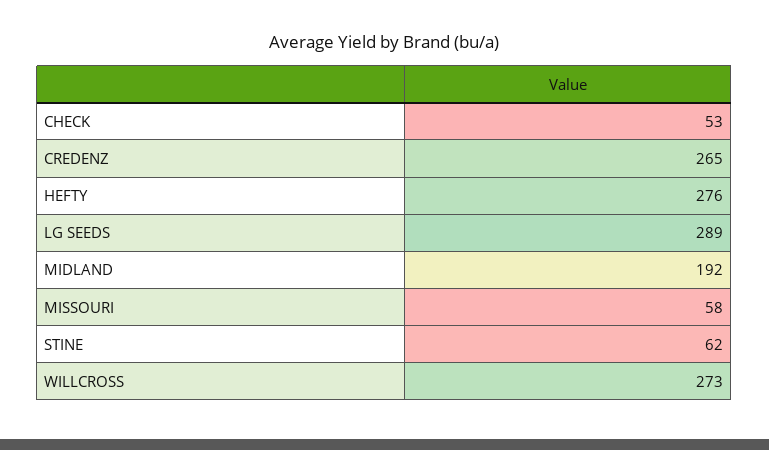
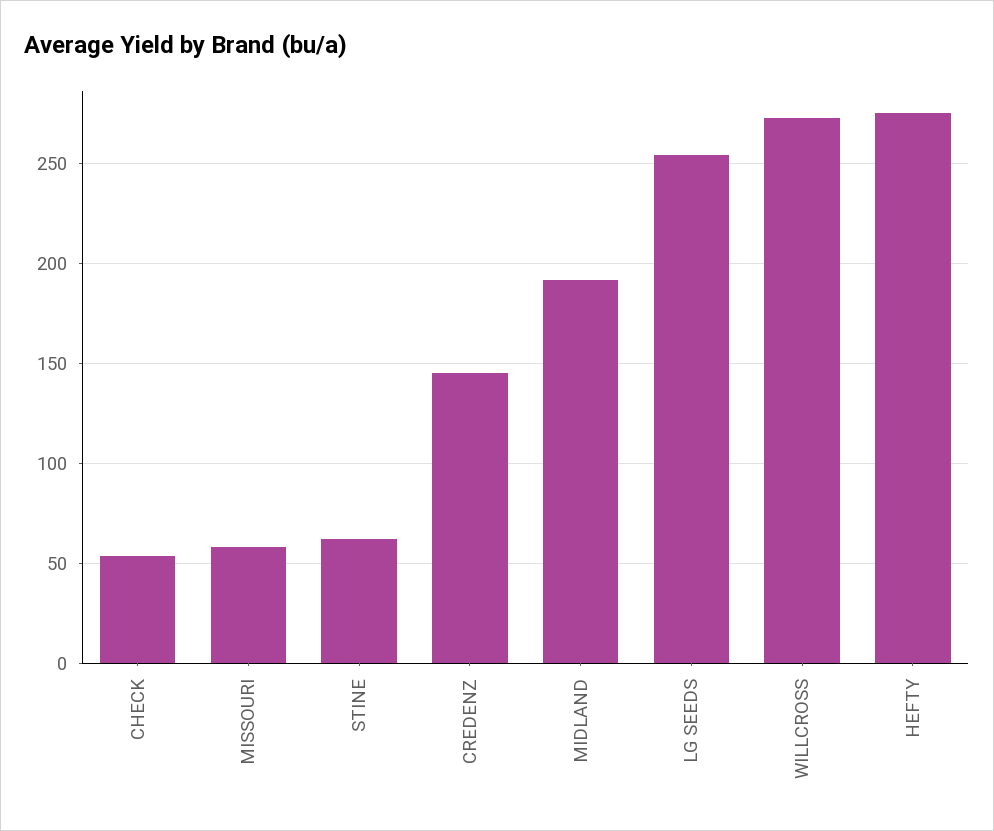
  {
    "CHECK": 53,
-   "CREDENZ": 265,
+   "CREDENZ": 145,
    "HEFTY": 276,
-   "LG SEEDS": 289,
+   "LG SEEDS": 255,
    "MIDLAND": 192,
    "MISSOURI": 58,
    "STINE": 62,
    "WILLCROSS": 273
  }

